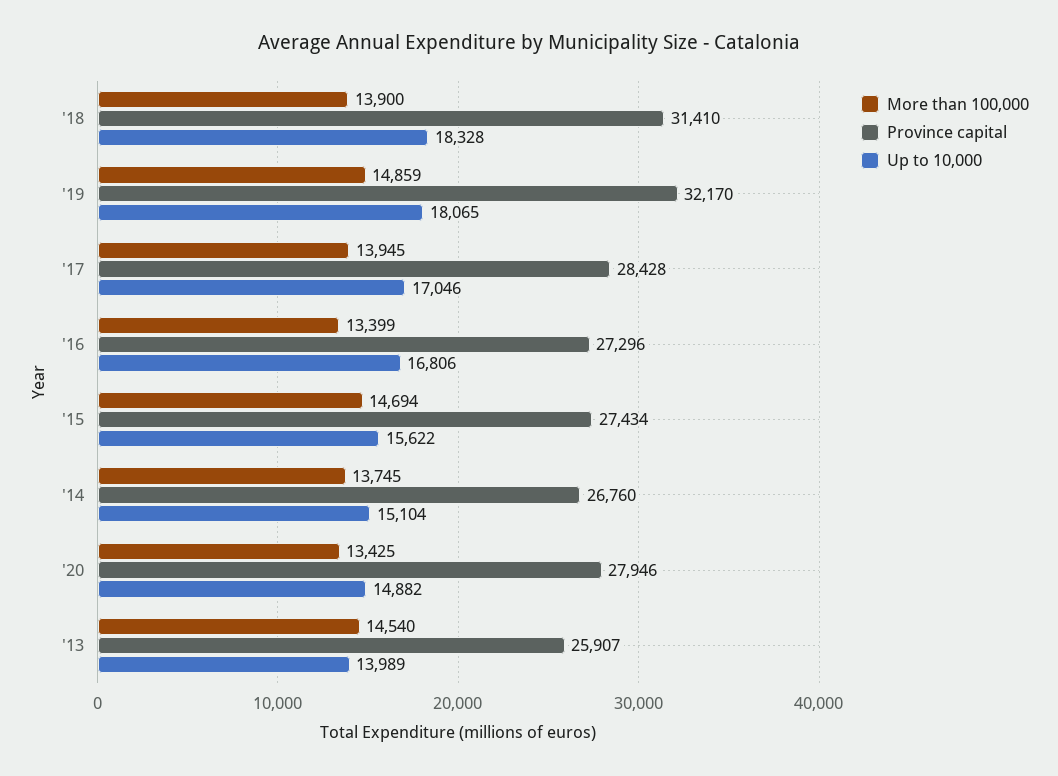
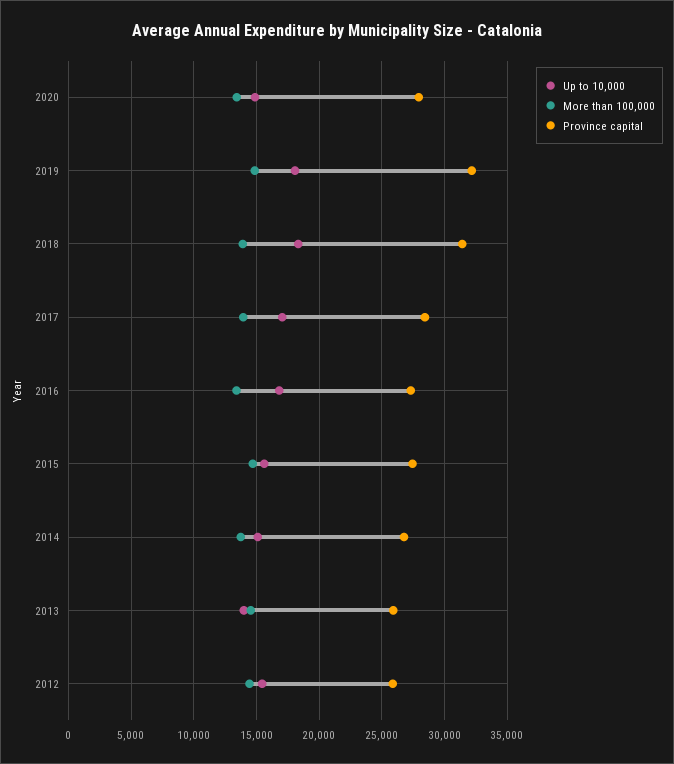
  {
    "More than 100,000": {
      "'18": 13900,
      "'19": 14859,
      "'17": 13945,
      "'16": 13399,
      "'15": 14694,
      "'14": 13745,
      "'20": 13425,
-     "'13": 14540
+     "'13": 14540,
+     "2012": 14500
    },
    "Province capital": {
      "'18": 31410,
      "'19": 32170,
      "'17": 28428,
      "'16": 27296,
      "'15": 27434,
      "'14": 26760,
      "'20": 27946,
-     "'13": 25907
+     "'13": 25907,
+     "2012": 26000
    },
    "Up to 10,000": {
      "'18": 18328,
      "'19": 18065,
      "'17": 17046,
      "'16": 16806,
      "'15": 15622,
      "'14": 15104,
      "'20": 14882,
-     "'13": 13989
+     "'13": 13989,
+     "2012": 15500
    }
  }

